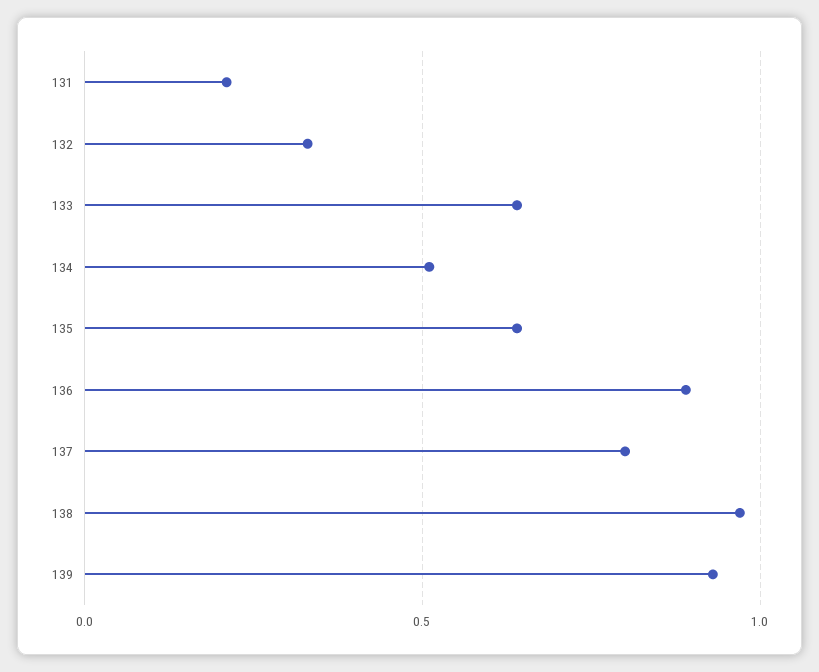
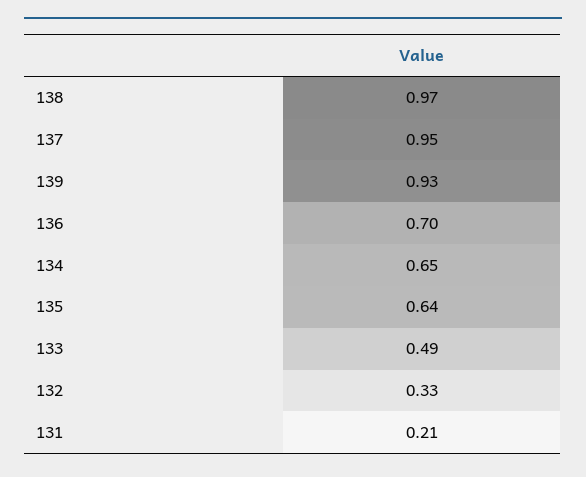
  {
    "131": 0.21,
    "132": 0.33,
-   "133": 0.65,
+   "133": 0.49,
-   "134": 0.5,
+   "134": 0.65,
    "135": 0.64,
-   "136": 0.9,
+   "136": 0.7,
-   "137": 0.8,
+   "137": 0.95,
    "138": 0.97,
    "139": 0.93
  }

